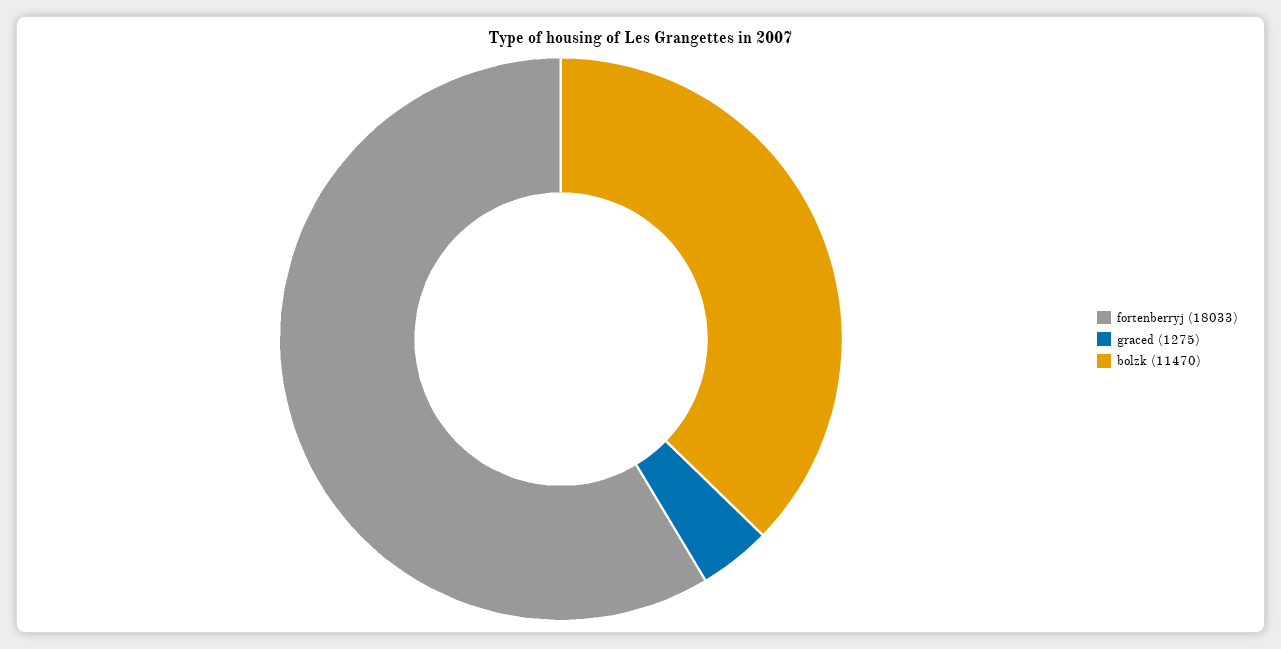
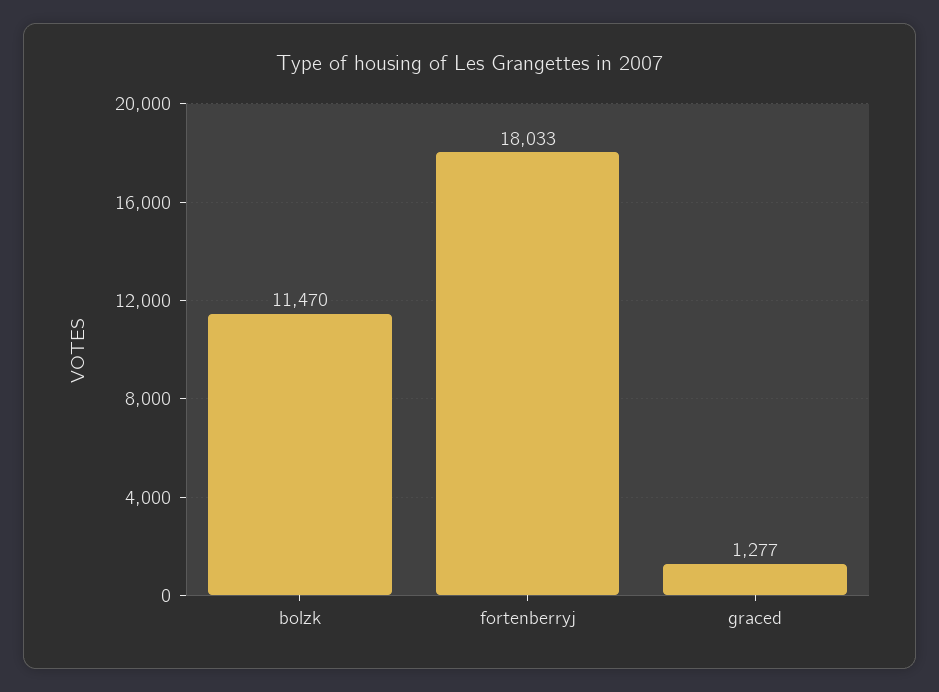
  {
    "fortenberryj": 18033,
-   "graced": 1275,
+   "graced": 1277,
    "bolzk": 11470
  }

